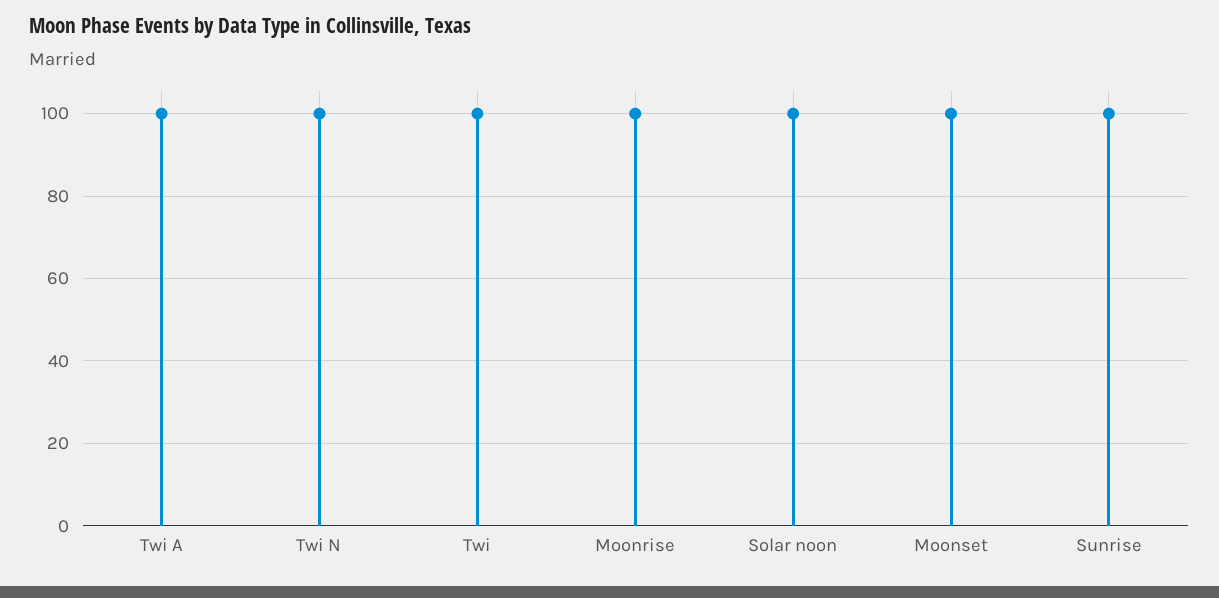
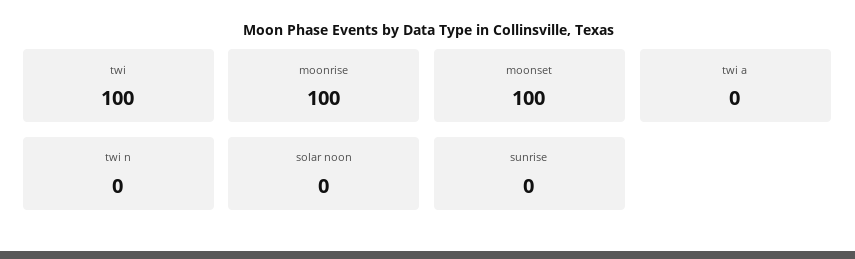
  {
-   "Twi A": 100,
+   "Twi A": 0,
-   "Twi N": 100,
+   "Twi N": 0,
    "Twi": 100,
    "Moonrise": 100,
-   "Solar noon": 100,
+   "Solar noon": 0,
    "Moonset": 100,
-   "Sunrise": 100
+   "Sunrise": 0
  }

